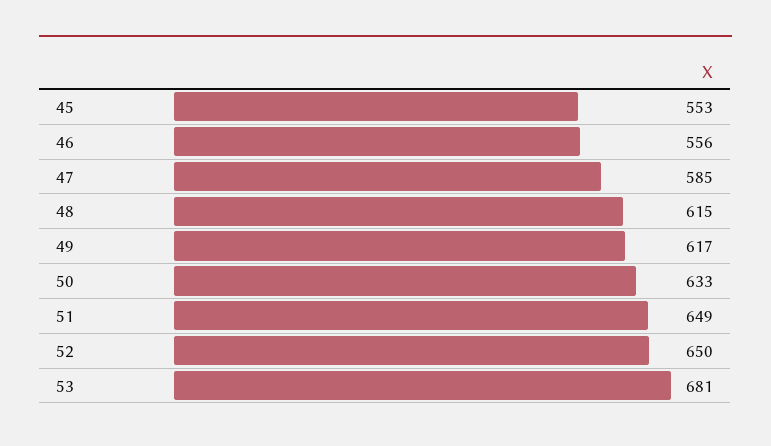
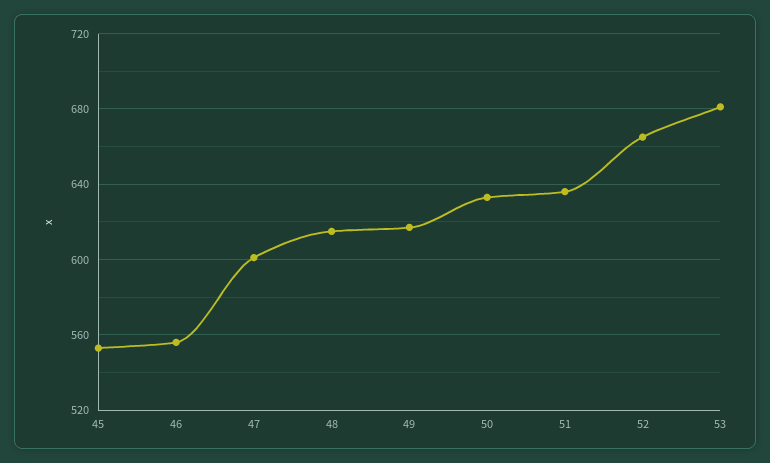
  {
    "45": 553,
    "46": 556,
-   "47": 585,
+   "47": 600,
    "48": 615,
    "49": 617,
    "50": 633,
-   "51": 649,
+   "51": 635,
-   "52": 650,
+   "52": 665,
    "53": 681
  }

